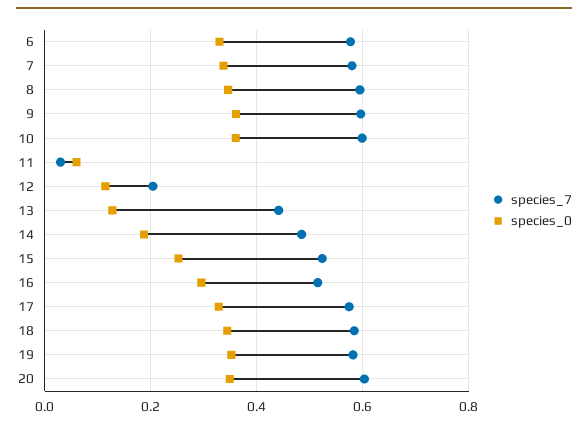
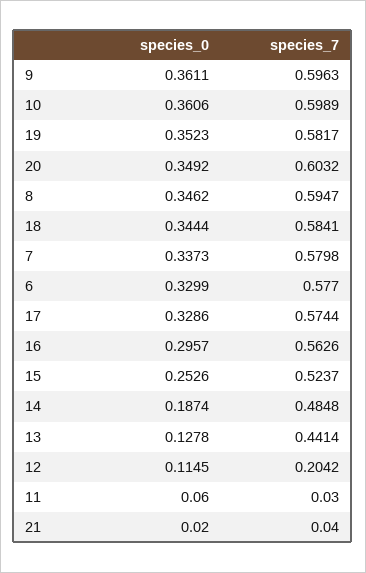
  {
    "species_7": {
      "6": 0.577,
      "7": 0.5798,
      "8": 0.5947,
      "9": 0.5963,
      "10": 0.5989,
      "11": 0.03,
      "12": 0.2042,
      "13": 0.4414,
      "14": 0.4848,
      "15": 0.5237,
-     "16": 0.52,
+     "16": 0.5626,
      "17": 0.5744,
      "18": 0.5841,
      "19": 0.5817,
-     "20": 0.6032
+     "20": 0.6032,
+     "21": 0.04
    },
    "species_0": {
      "6": 0.3299,
      "7": 0.3373,
      "8": 0.3462,
      "9": 0.3611,
      "10": 0.3606,
      "11": 0.06,
      "12": 0.1145,
      "13": 0.1278,
      "14": 0.1874,
      "15": 0.2526,
      "16": 0.2957,
      "17": 0.3286,
      "18": 0.3444,
      "19": 0.3523,
-     "20": 0.3492
+     "20": 0.3492,
+     "21": 0.02
    }
  }

